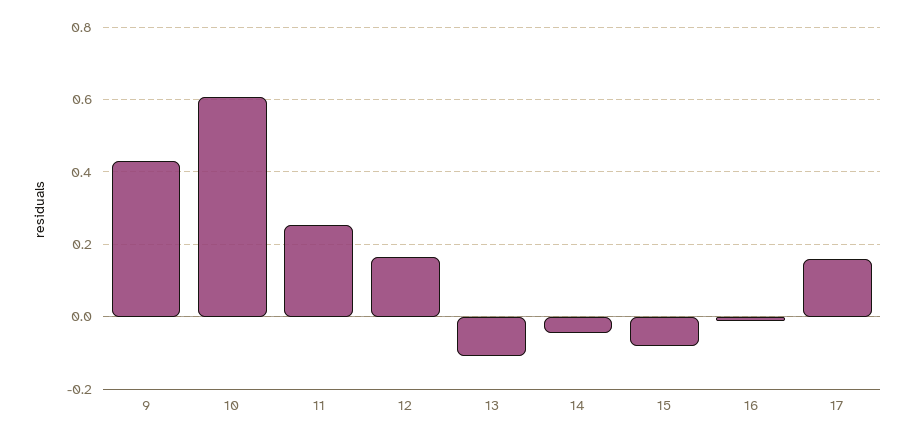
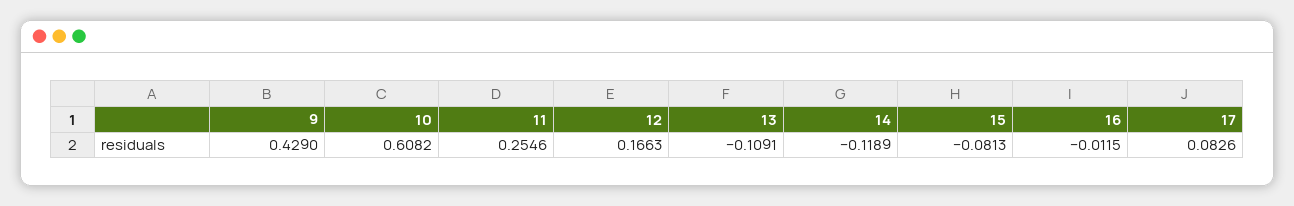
  {
    "9": 0.429,
    "10": 0.6082,
    "11": 0.2546,
    "12": 0.1663,
    "13": -0.1091,
-   "14": -0.04,
+   "14": -0.1189,
    "15": -0.0813,
    "16": -0.0115,
-   "17": 0.16
+   "17": 0.0826
  }

